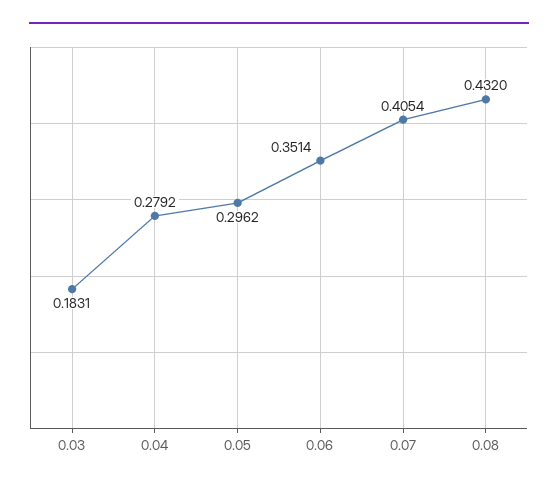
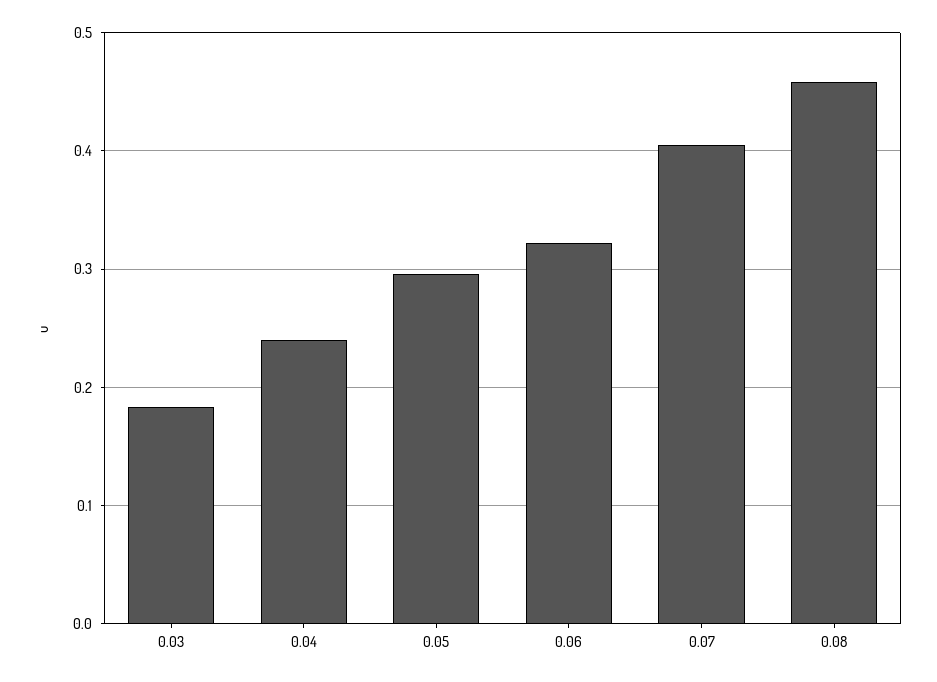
  {
    "0.03": 0.1831,
-   "0.04": 0.2792,
+   "0.04": 0.24,
    "0.05": 0.2962,
-   "0.06": 0.3514,
+   "0.06": 0.32,
    "0.07": 0.4054,
-   "0.08": 0.432
+   "0.08": 0.46
  }

